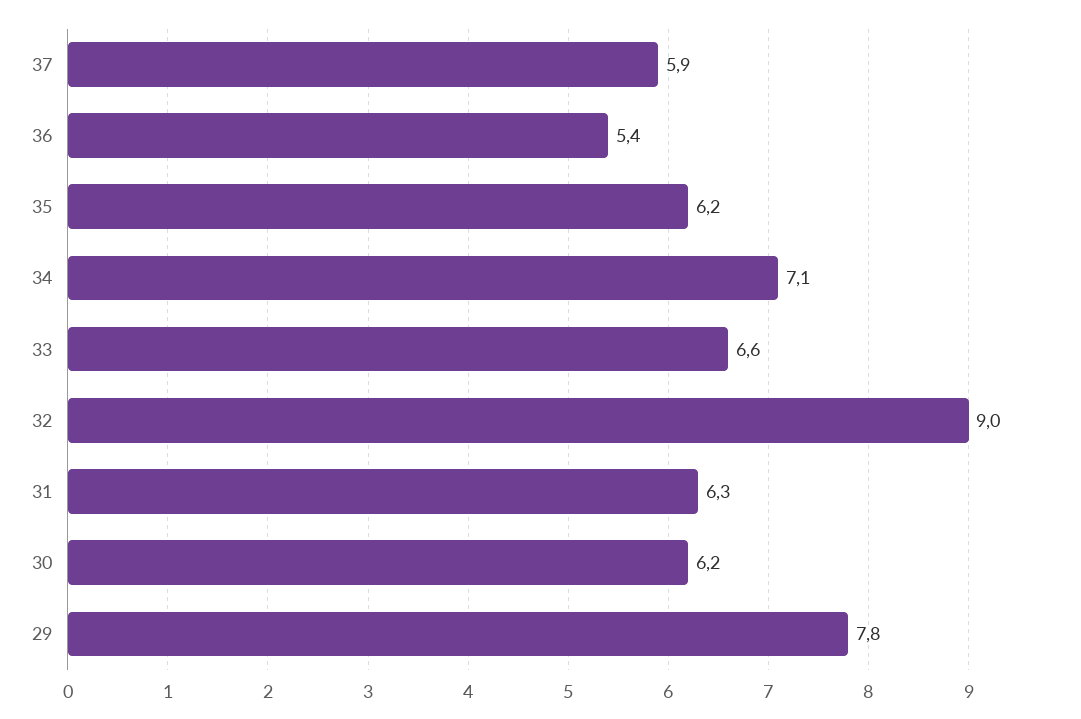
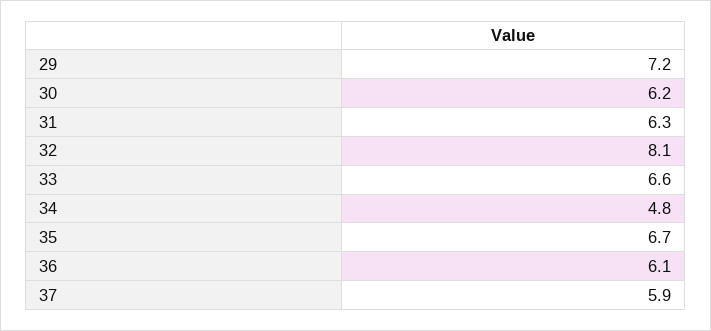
  {
    "37": 5.9,
-   "36": 5.4,
+   "36": 6.1,
-   "35": 6.2,
+   "35": 6.7,
-   "34": 7.1,
+   "34": 4.8,
    "33": 6.6,
-   "32": 9,
+   "32": 8.1,
    "31": 6.3,
    "30": 6.2,
-   "29": 7.8
+   "29": 7.2
  }

